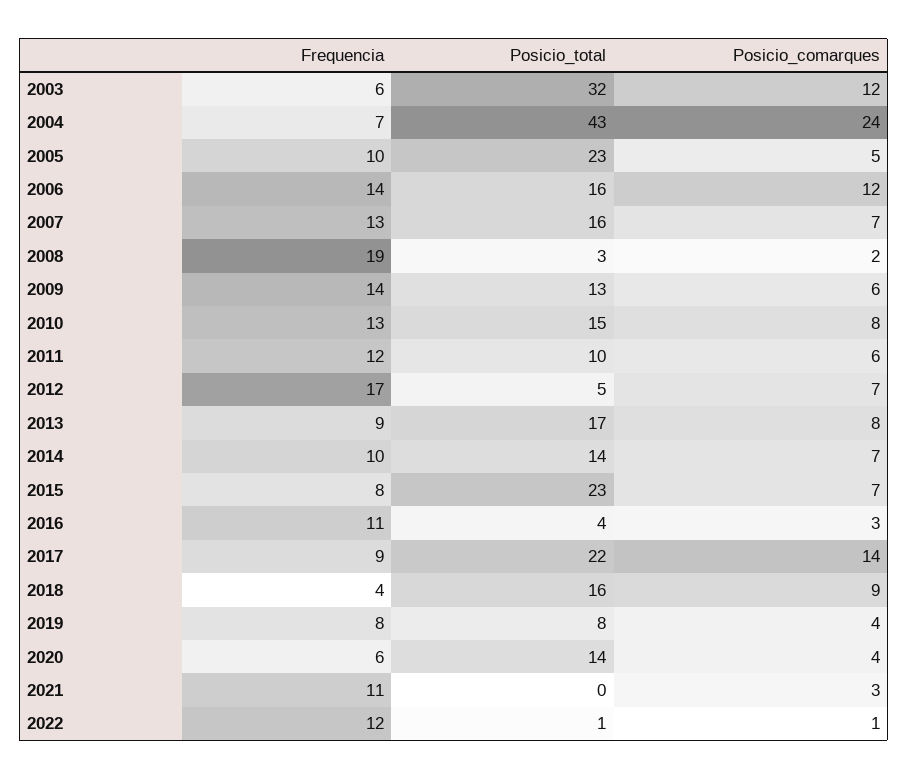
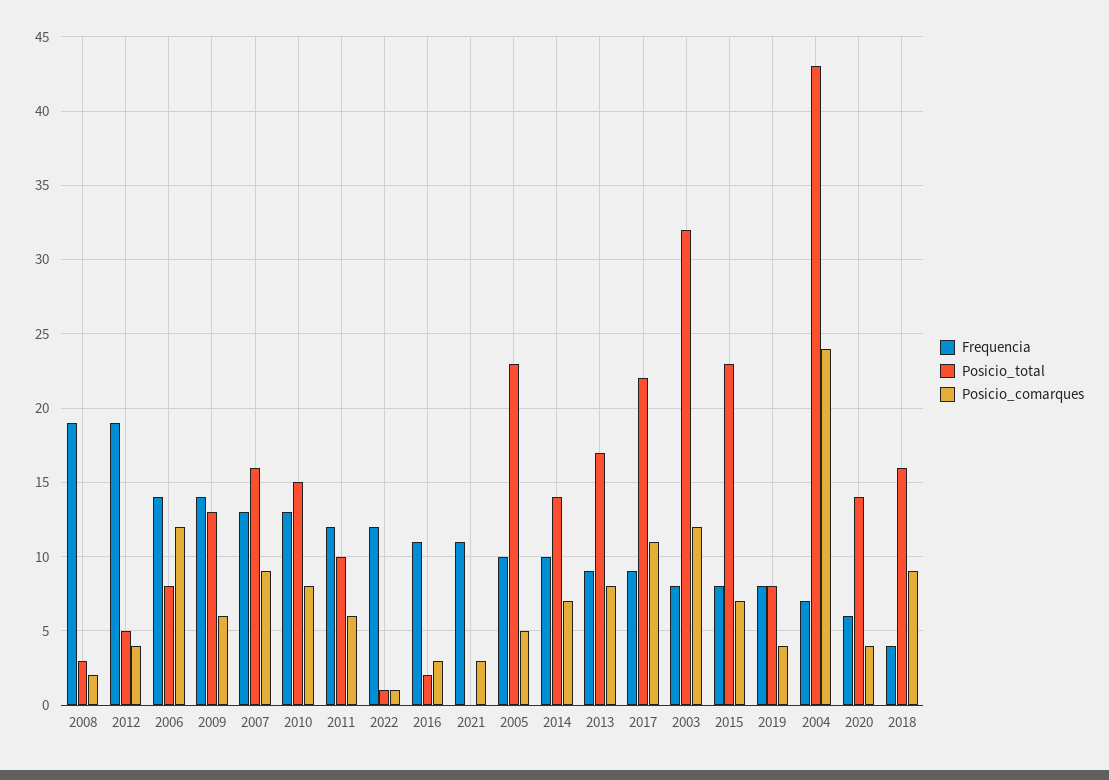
  {
    "Frequencia": {
-     "2003": 6,
+     "2003": 8,
      "2004": 7,
      "2005": 10,
      "2006": 14,
      "2007": 13,
      "2008": 19,
      "2009": 14,
      "2010": 13,
      "2011": 12,
-     "2012": 17,
+     "2012": 19,
      "2013": 9,
      "2014": 10,
      "2015": 8,
      "2016": 11,
      "2017": 9,
      "2018": 4,
      "2019": 8,
      "2020": 6,
      "2021": 11,
      "2022": 12
    },
    "Posicio_total": {
      "2003": 32,
      "2004": 43,
      "2005": 23,
-     "2006": 16,
+     "2006": 8,
      "2007": 16,
      "2008": 3,
      "2009": 13,
      "2010": 15,
      "2011": 10,
      "2012": 5,
      "2013": 17,
      "2014": 14,
      "2015": 23,
-     "2016": 4,
+     "2016": 2,
      "2017": 22,
      "2018": 16,
      "2019": 8,
      "2020": 14,
      "2021": 0,
      "2022": 1
    },
    "Posicio_comarques": {
      "2003": 12,
      "2004": 24,
      "2005": 5,
      "2006": 12,
-     "2007": 7,
+     "2007": 9,
      "2008": 2,
      "2009": 6,
      "2010": 8,
      "2011": 6,
-     "2012": 7,
+     "2012": 4,
      "2013": 8,
      "2014": 7,
      "2015": 7,
      "2016": 3,
-     "2017": 14,
+     "2017": 11,
      "2018": 9,
      "2019": 4,
      "2020": 4,
      "2021": 3,
      "2022": 1
    }
  }

